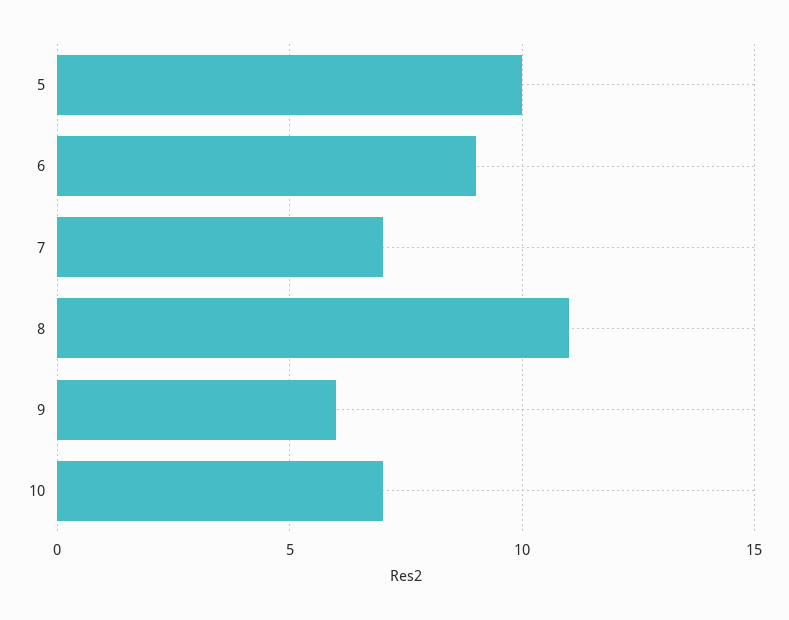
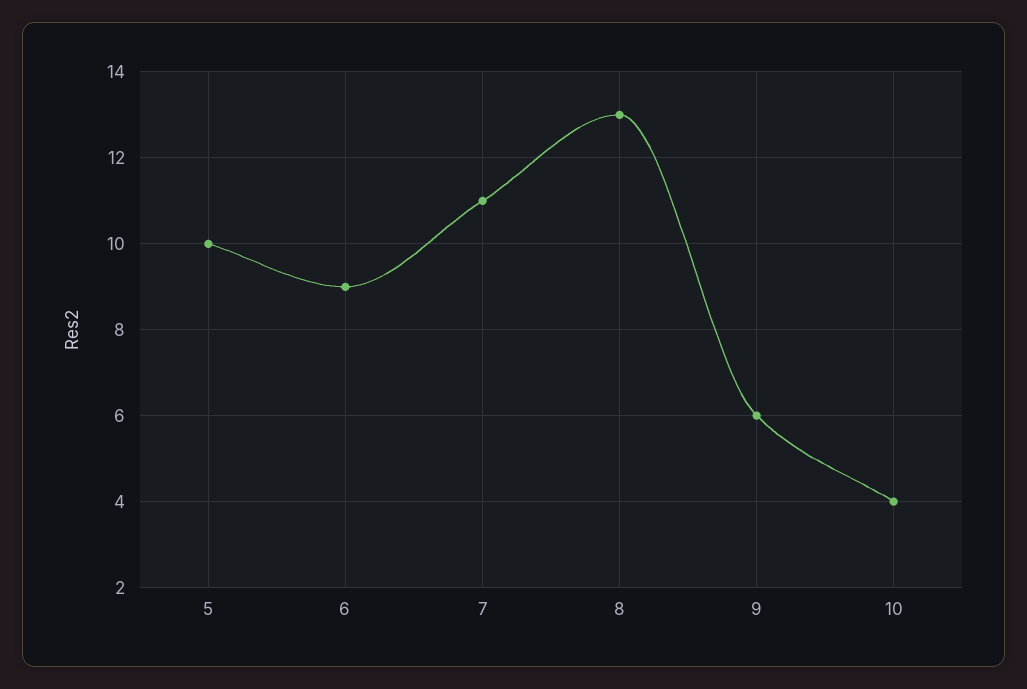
  {
    "5": 10,
    "6": 9,
-   "7": 7,
+   "7": 11,
-   "8": 11,
+   "8": 13,
    "9": 6,
-   "10": 7
+   "10": 4
  }

